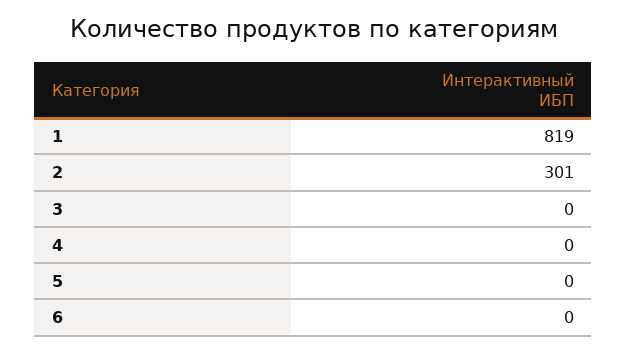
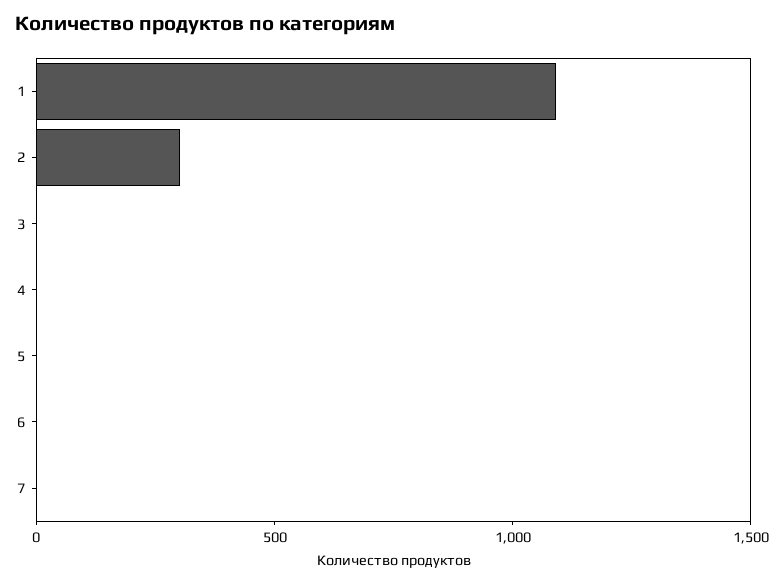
  {
-   "1": 819,
+   "1": 1100,
    "2": 301,
    "3": 0,
    "4": 0,
    "5": 0,
-   "6": 0
+   "6": 0,
+   "7": 0
  }

